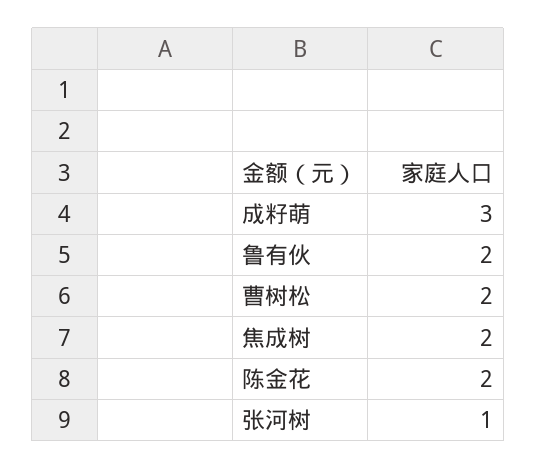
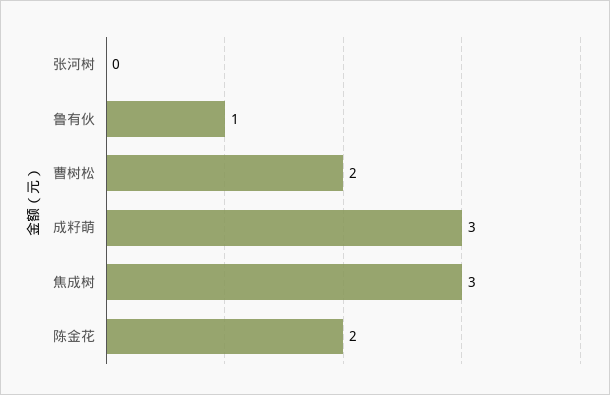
  {
    "成籽萌": 3,
-   "鲁有伙": 2,
+   "鲁有伙": 1,
    "曹树松": 2,
-   "焦成树": 2,
+   "焦成树": 3,
    "陈金花": 2,
-   "张河树": 1
+   "张河树": 0
  }

